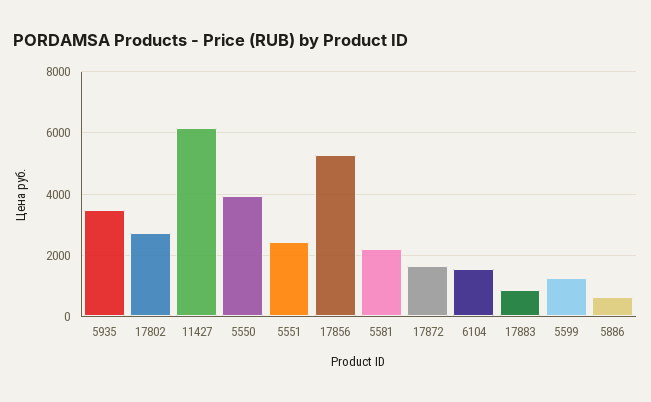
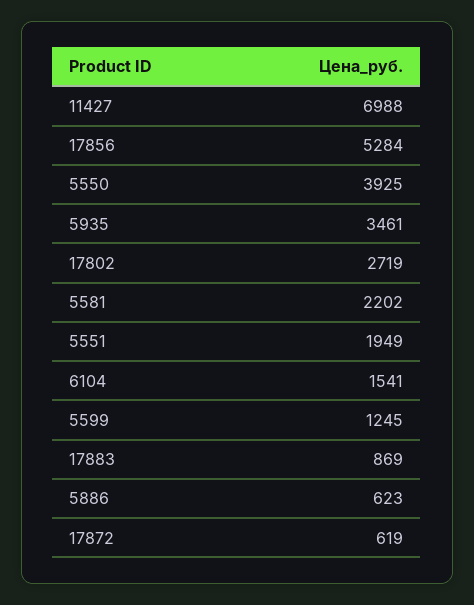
  {
    "5935": 3461,
    "17802": 2719,
-   "11427": 6200,
+   "11427": 6988,
    "5550": 3925,
-   "5551": 2400,
+   "5551": 1949,
    "17856": 5284,
    "5581": 2202,
-   "17872": 1600,
+   "17872": 619,
    "6104": 1541,
    "17883": 869,
    "5599": 1245,
    "5886": 623
  }

